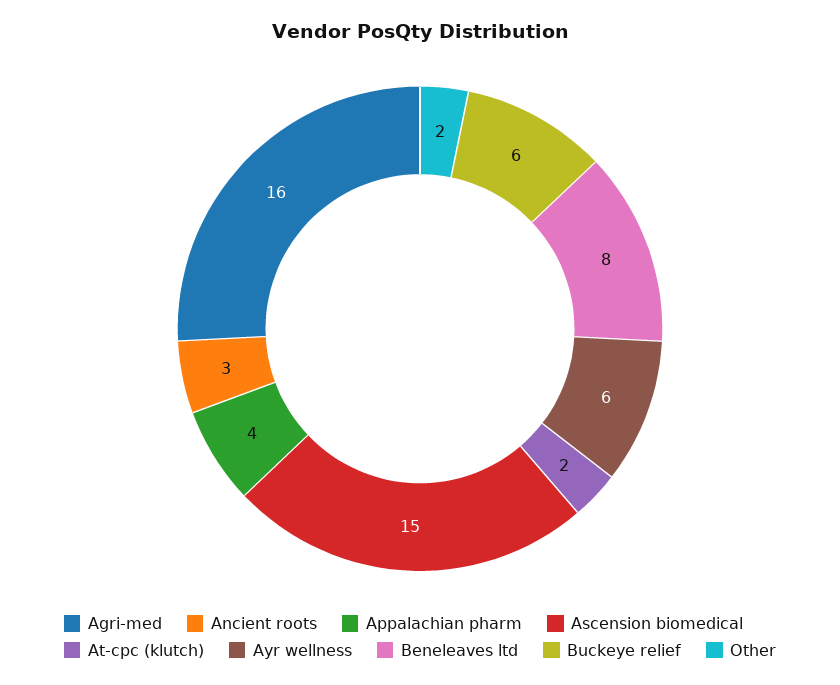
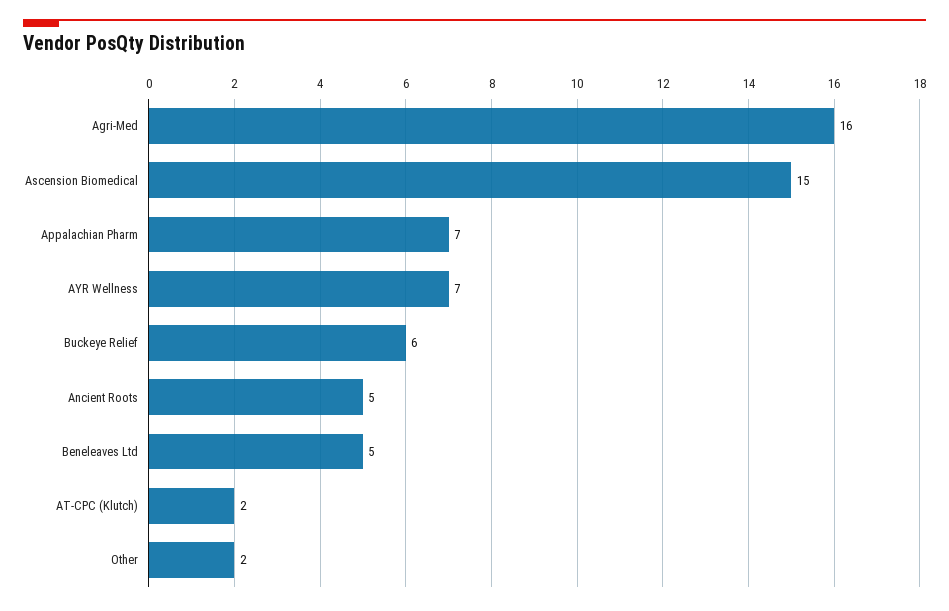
  {
    "Agri-med": 16,
-   "Ancient roots": 3,
+   "Ancient roots": 5,
-   "Appalachian pharm": 4,
+   "Appalachian pharm": 7,
    "Ascension biomedical": 15,
    "At-cpc (klutch)": 2,
-   "Ayr wellness": 6,
+   "Ayr wellness": 7,
-   "Beneleaves ltd": 8,
+   "Beneleaves ltd": 5,
    "Buckeye relief": 6,
    "Other": 2
  }

